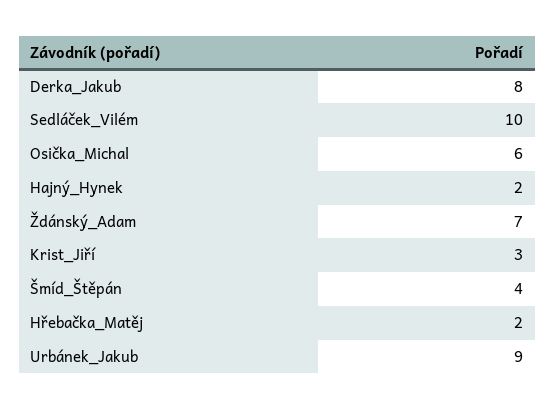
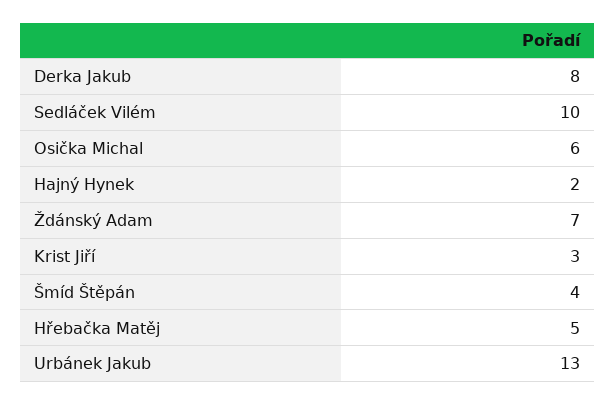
  {
    "Derka_Jakub": 8,
    "Sedláček_Vilém": 10,
    "Osička_Michal": 6,
    "Hajný_Hynek": 2,
    "Ždánský_Adam": 7,
    "Krist_Jiří": 3,
    "Šmíd_Štěpán": 4,
-   "Hřebačka_Matěj": 2,
+   "Hřebačka_Matěj": 5,
-   "Urbánek_Jakub": 9
+   "Urbánek_Jakub": 13
  }

